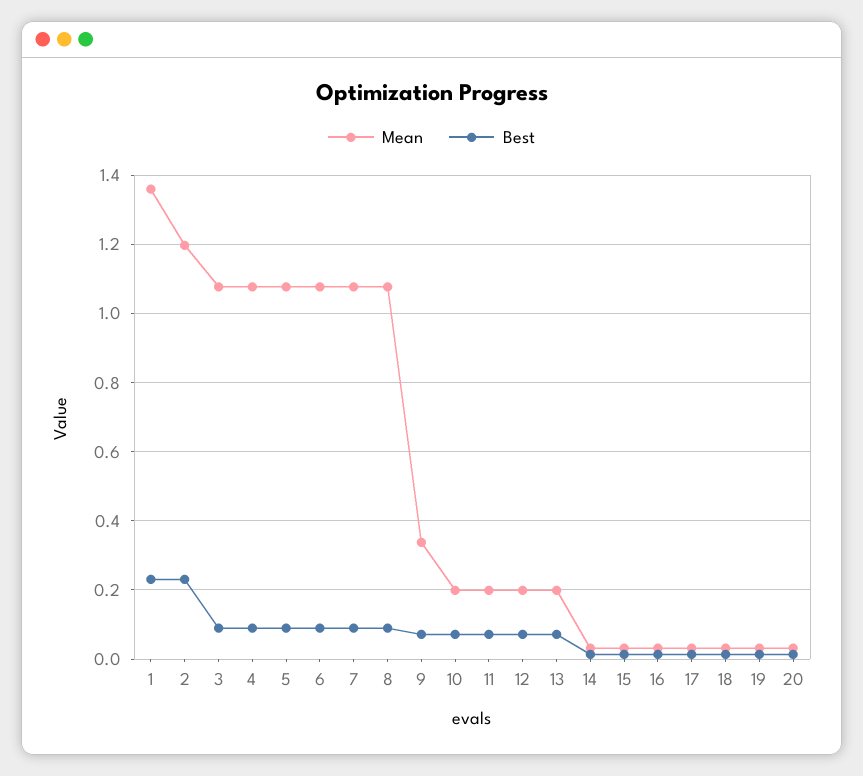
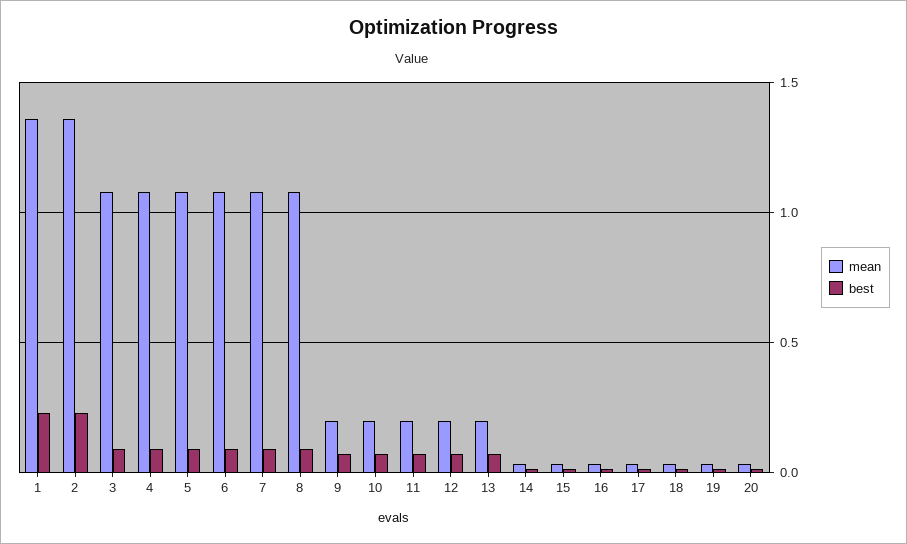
  {
    "Mean": {
      "1": 1.36,
-     "2": 1.2,
+     "2": 1.35,
      "3": 1.08,
      "4": 1.08,
      "5": 1.08,
      "6": 1.08,
      "7": 1.08,
      "8": 1.08,
-     "9": 0.34,
+     "9": 0.2,
      "10": 0.2,
      "11": 0.2,
      "12": 0.2,
      "13": 0.2,
      "14": 0.04,
      "15": 0.04,
      "16": 0.04,
      "17": 0.04,
      "18": 0.04,
      "19": 0.04,
      "20": 0.04
    },
    "Best": {
      "1": 0.24,
      "2": 0.24,
      "3": 0.08,
      "4": 0.08,
      "5": 0.08,
      "6": 0.08,
      "7": 0.08,
      "8": 0.08,
      "9": 0.08,
      "10": 0.08,
      "11": 0.08,
      "12": 0.08,
      "13": 0.08,
      "14": 0.02,
      "15": 0.02,
      "16": 0.02,
      "17": 0.02,
      "18": 0.02,
      "19": 0.02,
      "20": 0.02
    }
  }

